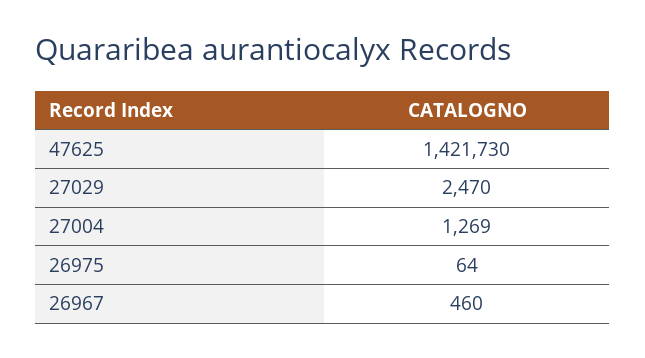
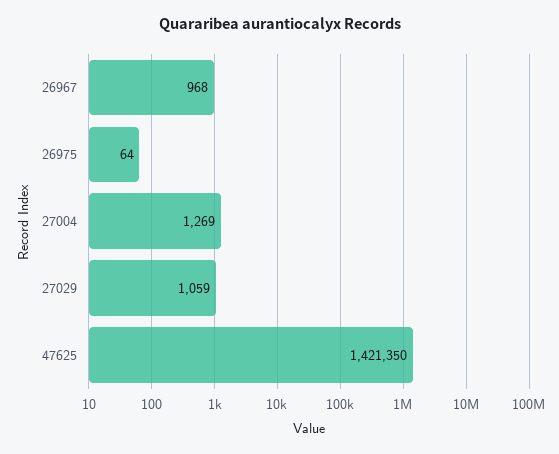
  {
-   "47625": 1421730,
+   "47625": 1421350,
-   "27029": 2470,
+   "27029": 1059,
    "27004": 1269,
    "26975": 64,
-   "26967": 460
+   "26967": 968
  }

